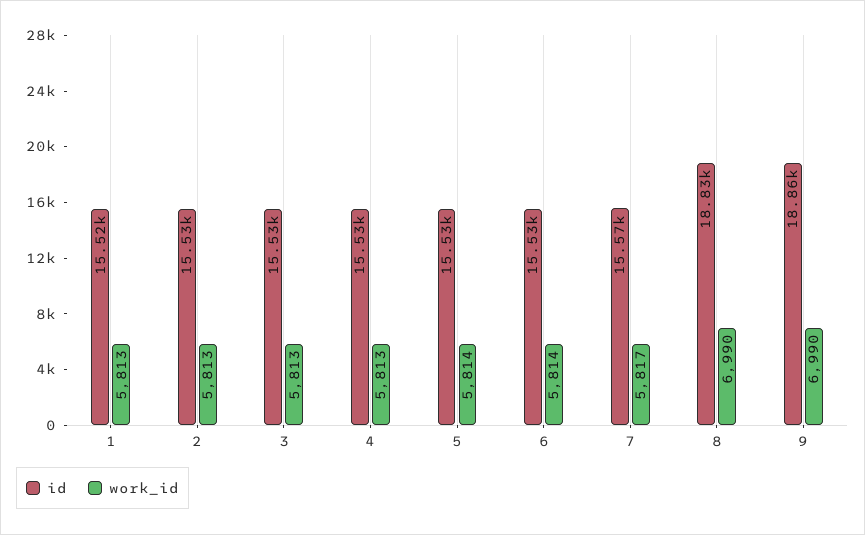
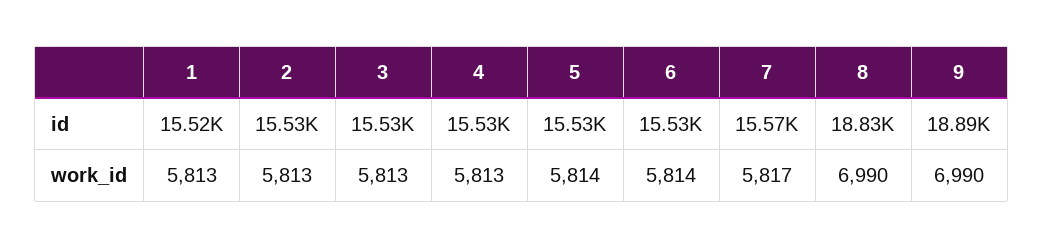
  {
    "id": {
      "1": 15520,
      "2": 15530,
      "3": 15530,
      "4": 15530,
      "5": 15530,
      "6": 15530,
      "7": 15570,
      "8": 18830,
-     "9": 18860
+     "9": 18890
    },
    "work_id": {
      "1": 5813,
      "2": 5813,
      "3": 5813,
      "4": 5813,
      "5": 5814,
      "6": 5814,
      "7": 5817,
      "8": 6990,
      "9": 6990
    }
  }

